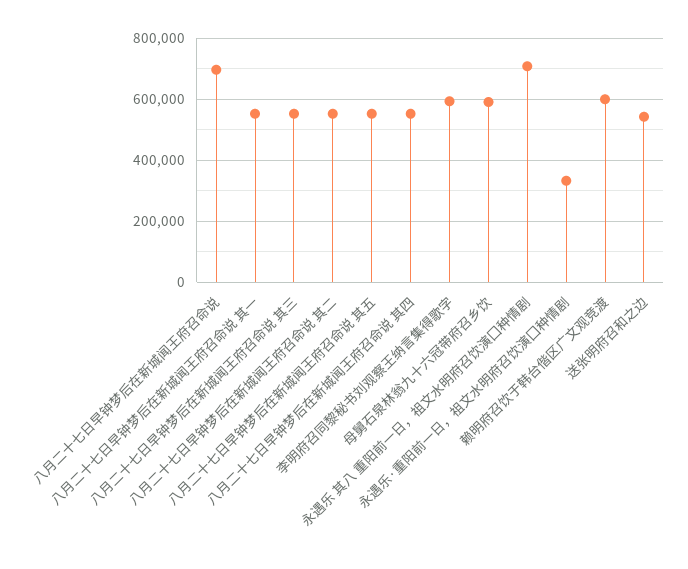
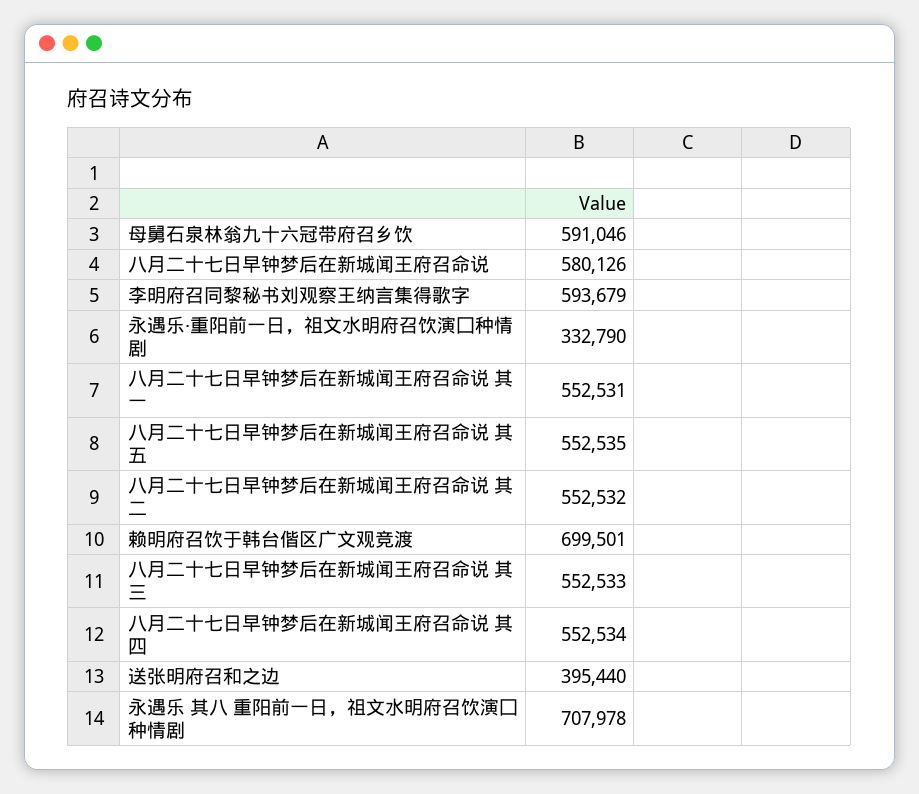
  {
-   "八月二十七日早钟梦后在新城闻王府召命说": 700000,
+   "八月二十七日早钟梦后在新城闻王府召命说": 580126,
    "八月二十七日早钟梦后在新城闻王府召命说 其一": 552531,
    "八月二十七日早钟梦后在新城闻王府召命说 其三": 552533,
    "八月二十七日早钟梦后在新城闻王府召命说 其二": 552532,
    "八月二十七日早钟梦后在新城闻王府召命说 其五": 552535,
    "八月二十七日早钟梦后在新城闻王府召命说 其四": 552534,
    "李明府召同黎秘书刘观察王纳言集得歌字": 593679,
    "母舅石泉林翁九十六冠带府召乡饮": 591046,
    "永遇乐 其八 重阳前一日，祖文水明府召饮演囗种情剧": 707978,
    "永遇乐·重阳前一日，祖文水明府召饮演囗种情剧": 332790,
-   "赖明府召饮于韩台偕区广文观竞渡": 600000,
+   "赖明府召饮于韩台偕区广文观竞渡": 699501,
-   "送张明府召和之边": 540000
+   "送张明府召和之边": 395440
  }

